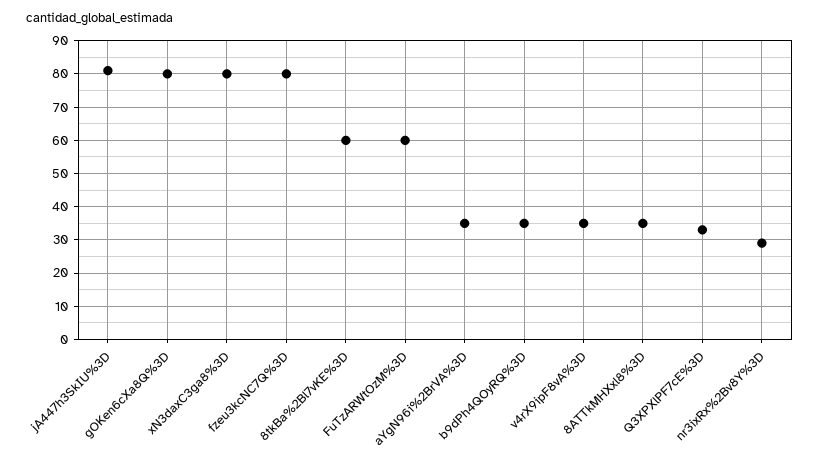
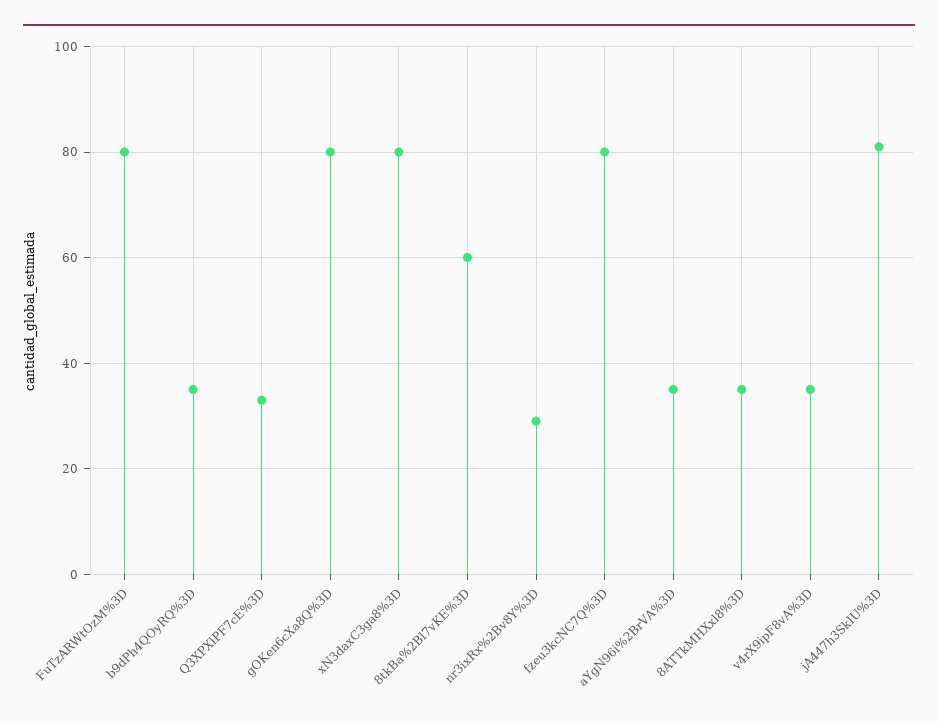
  {
    "jA447h3SkIU%3D": 80,
    "gOKen6cXa8Q%3D": 80,
    "xN3daxC3ga8%3D": 80,
    "fzeu3kcNC7Q%3D": 80,
    "8tkBa%2Bl7vKE%3D": 60,
-   "FuTzARWtOzM%3D": 60,
+   "FuTzARWtOzM%3D": 80,
    "aYgN96i%2BrVA%3D": 35,
    "b9dPh4QOyRQ%3D": 35,
    "v4rX9ipF8vA%3D": 35,
    "8ATTkMHXxl8%3D": 35,
    "Q3XPXlPF7cE%3D": 35,
    "nr3ixRx%2Bv8Y%3D": 30
  }

